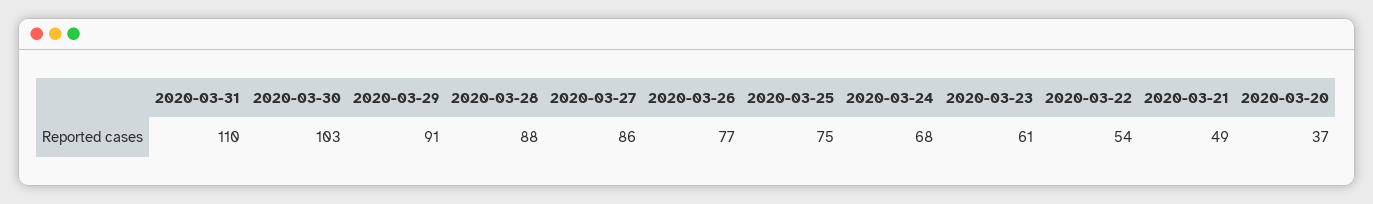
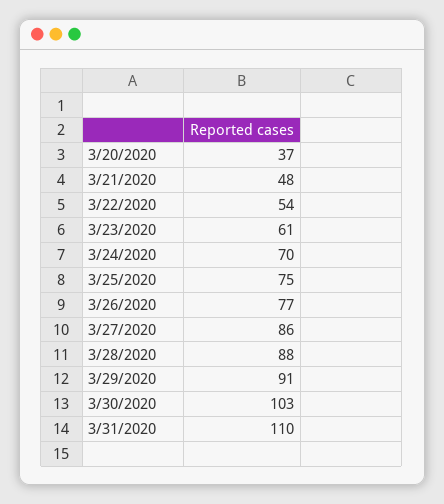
  {
    "2020-03-31": 110,
    "2020-03-30": 103,
    "2020-03-29": 91,
    "2020-03-28": 88,
    "2020-03-27": 86,
    "2020-03-26": 77,
    "2020-03-25": 75,
-   "2020-03-24": 68,
+   "2020-03-24": 70,
    "2020-03-23": 61,
    "2020-03-22": 54,
-   "2020-03-21": 49,
+   "2020-03-21": 48,
    "2020-03-20": 37
  }

